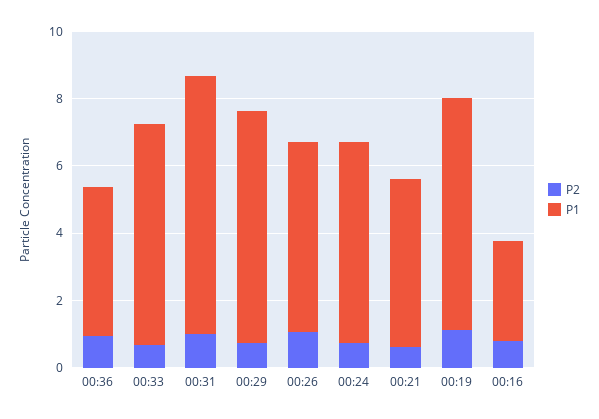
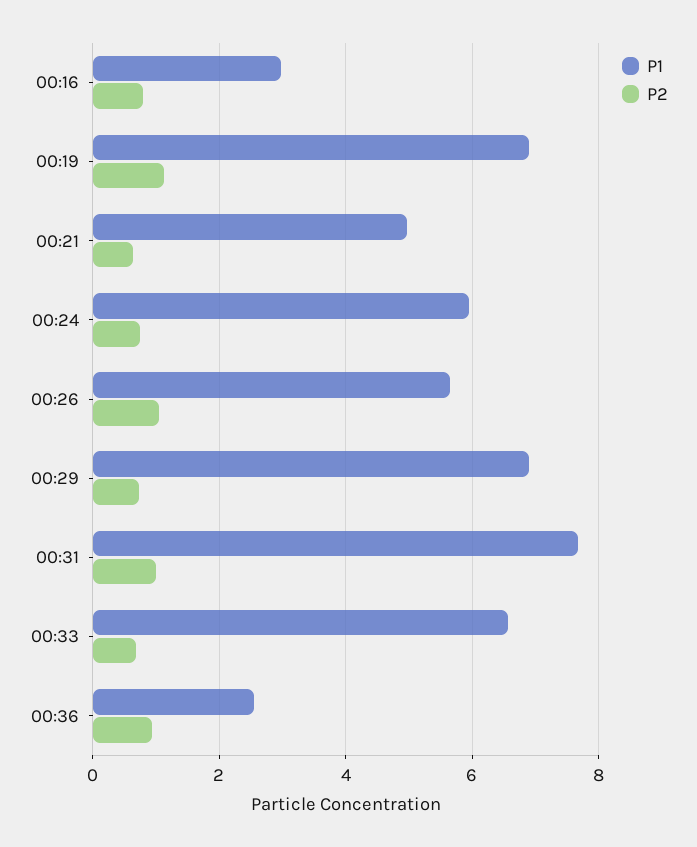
  {
    "P2": {
      "00:36": 1,
      "00:33": 0.6,
      "00:31": 1,
      "00:29": 0.8,
      "00:26": 1,
      "00:24": 0.8,
      "00:21": 0.6,
      "00:19": 1.2,
      "00:16": 0.8
    },
    "P1": {
-     "00:36": 4.5,
+     "00:36": 2.6,
      "00:33": 6.6,
      "00:31": 7.6,
      "00:29": 7,
      "00:26": 5.6,
      "00:24": 6,
      "00:21": 5,
      "00:19": 7,
      "00:16": 3
    }
  }

